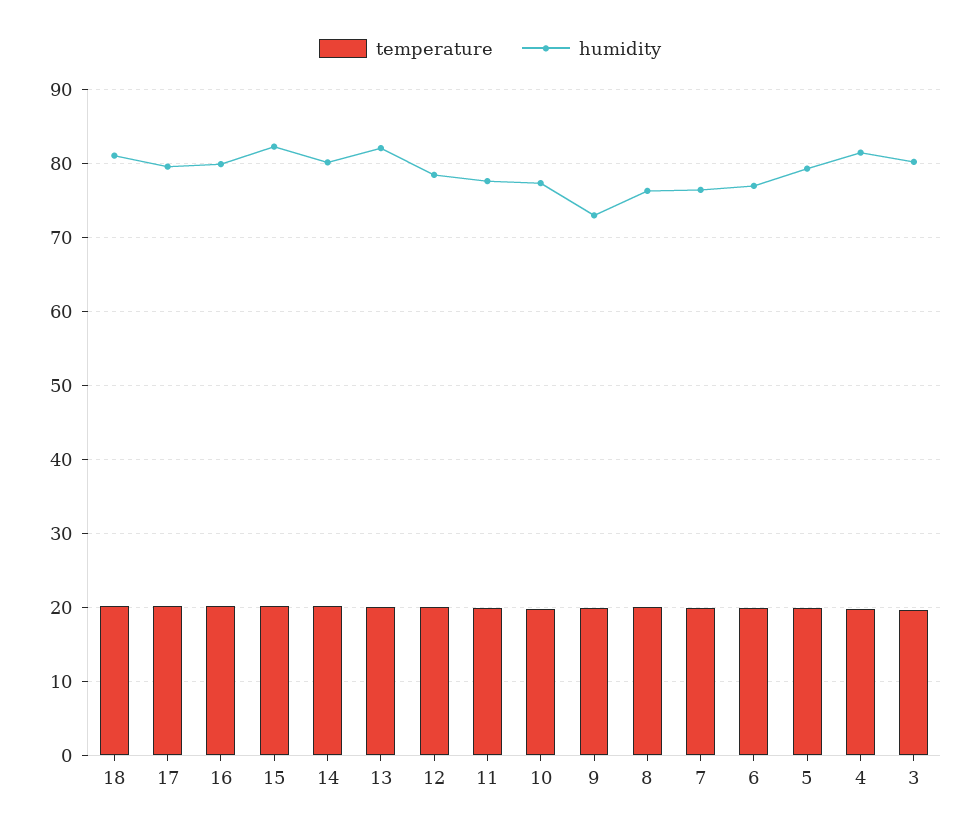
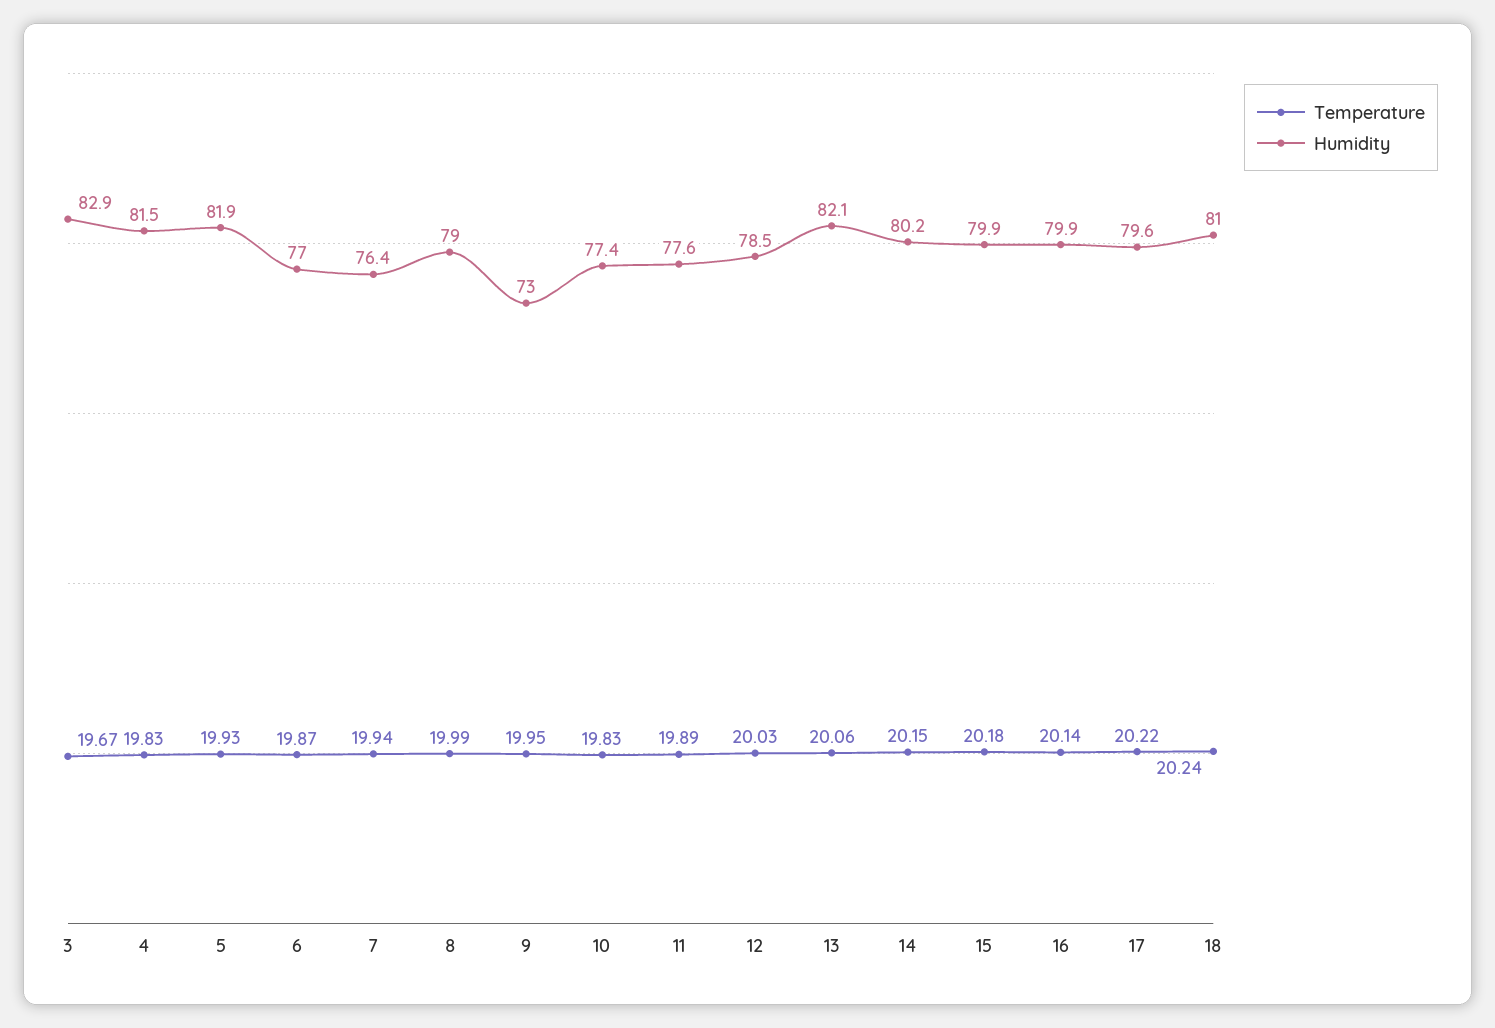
  {
    "temperature": {
      "18": 20.24,
      "17": 20.22,
      "16": 20.14,
      "15": 20.18,
      "14": 20.15,
      "13": 20.06,
      "12": 20.03,
      "11": 19.89,
      "10": 19.83,
      "9": 19.95,
      "8": 19.99,
      "7": 19.94,
      "6": 19.87,
      "5": 19.93,
      "4": 19.83,
      "3": 19.67
    },
    "humidity": {
      "18": 81,
      "17": 79.6,
      "16": 79.9,
-     "15": 82,
+     "15": 79.9,
      "14": 80.2,
      "13": 82.1,
      "12": 78.5,
      "11": 77.6,
      "10": 77.4,
      "9": 73,
-     "8": 76,
+     "8": 79,
      "7": 76.4,
      "6": 77,
-     "5": 79,
+     "5": 81.9,
      "4": 81.5,
-     "3": 80
+     "3": 82.9
    }
  }

